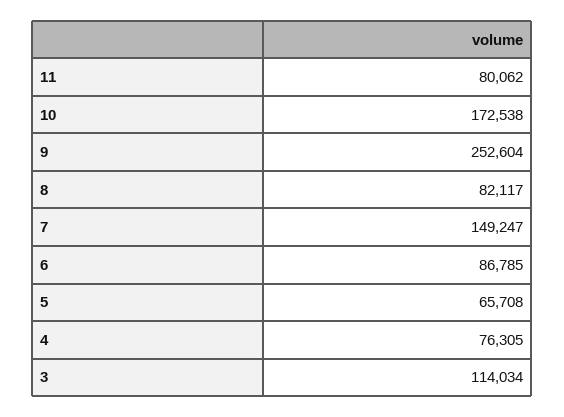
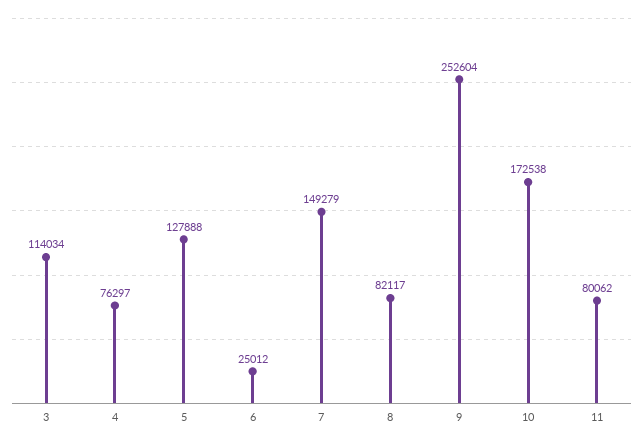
  {
    "11": 80062,
    "10": 172538,
    "9": 252604,
    "8": 82117,
-   "7": 149247,
+   "7": 149279,
-   "6": 86785,
+   "6": 25012,
-   "5": 65708,
+   "5": 127888,
-   "4": 76305,
+   "4": 76297,
    "3": 114034
  }

